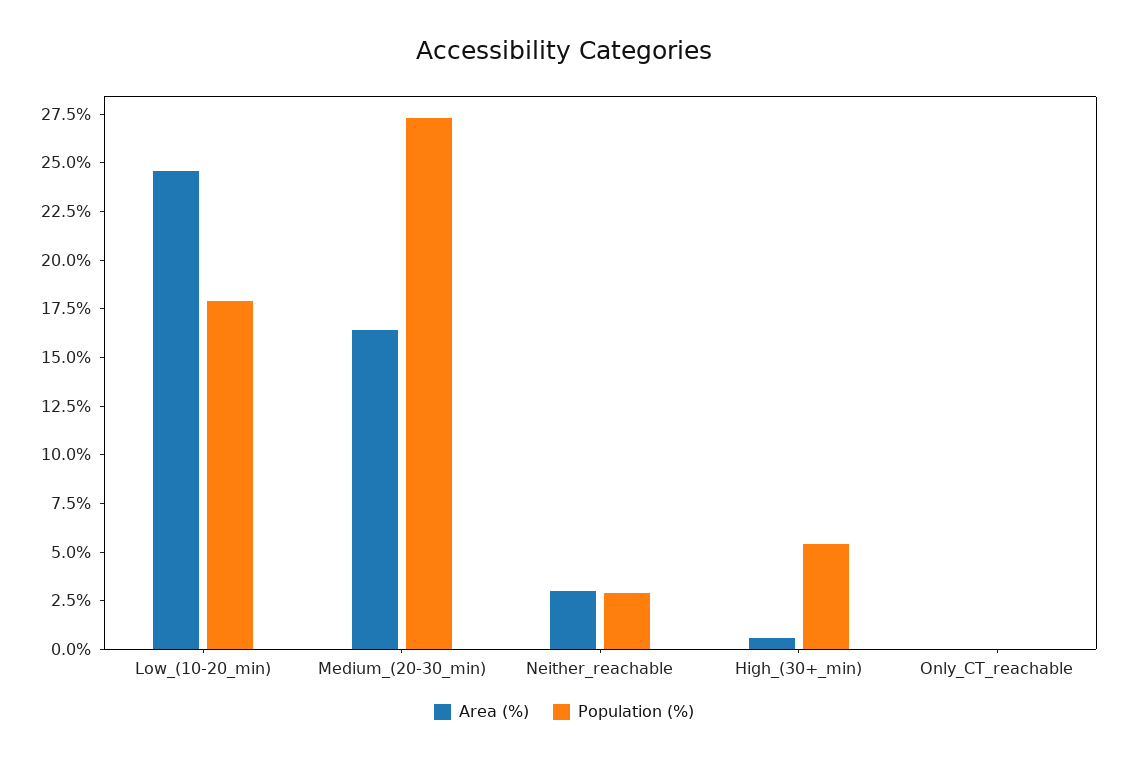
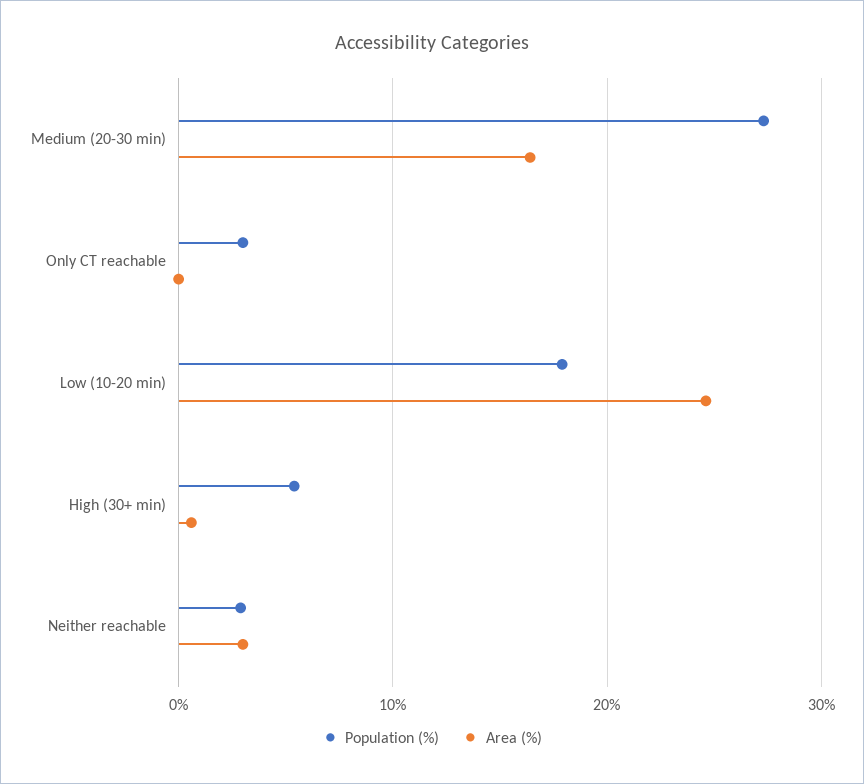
  {
    "Area (%)": {
      "Low_(10-20_min)": 24.5,
      "Medium_(20-30_min)": 16.5,
      "Neither_reachable": 3,
      "High_(30+_min)": 0.5,
      "Only_CT_reachable": 0
    },
    "Population (%)": {
      "Low_(10-20_min)": 18,
      "Medium_(20-30_min)": 27.5,
      "Neither_reachable": 3,
      "High_(30+_min)": 5.5,
-     "Only_CT_reachable": 0
+     "Only_CT_reachable": 3
    }
  }

